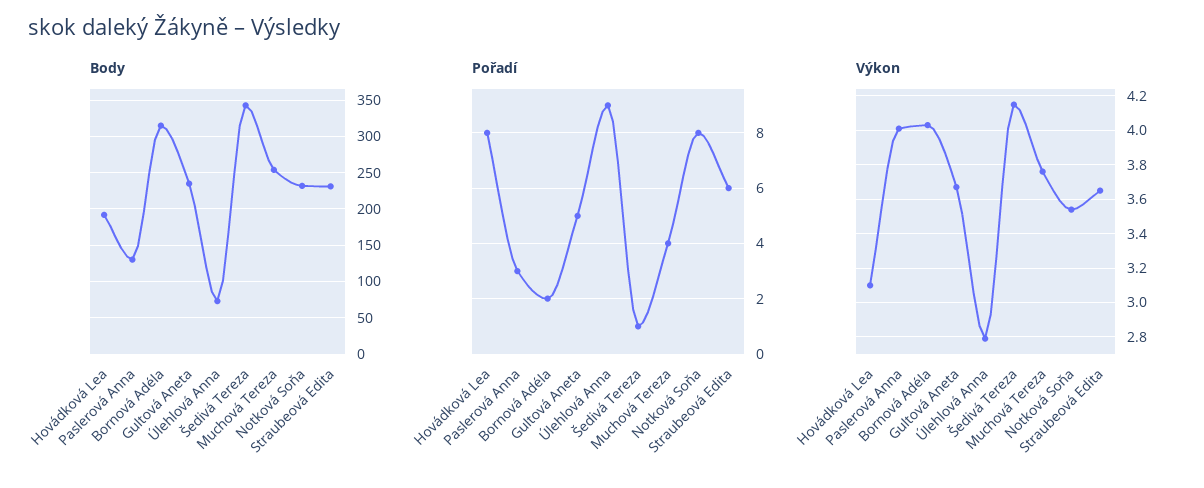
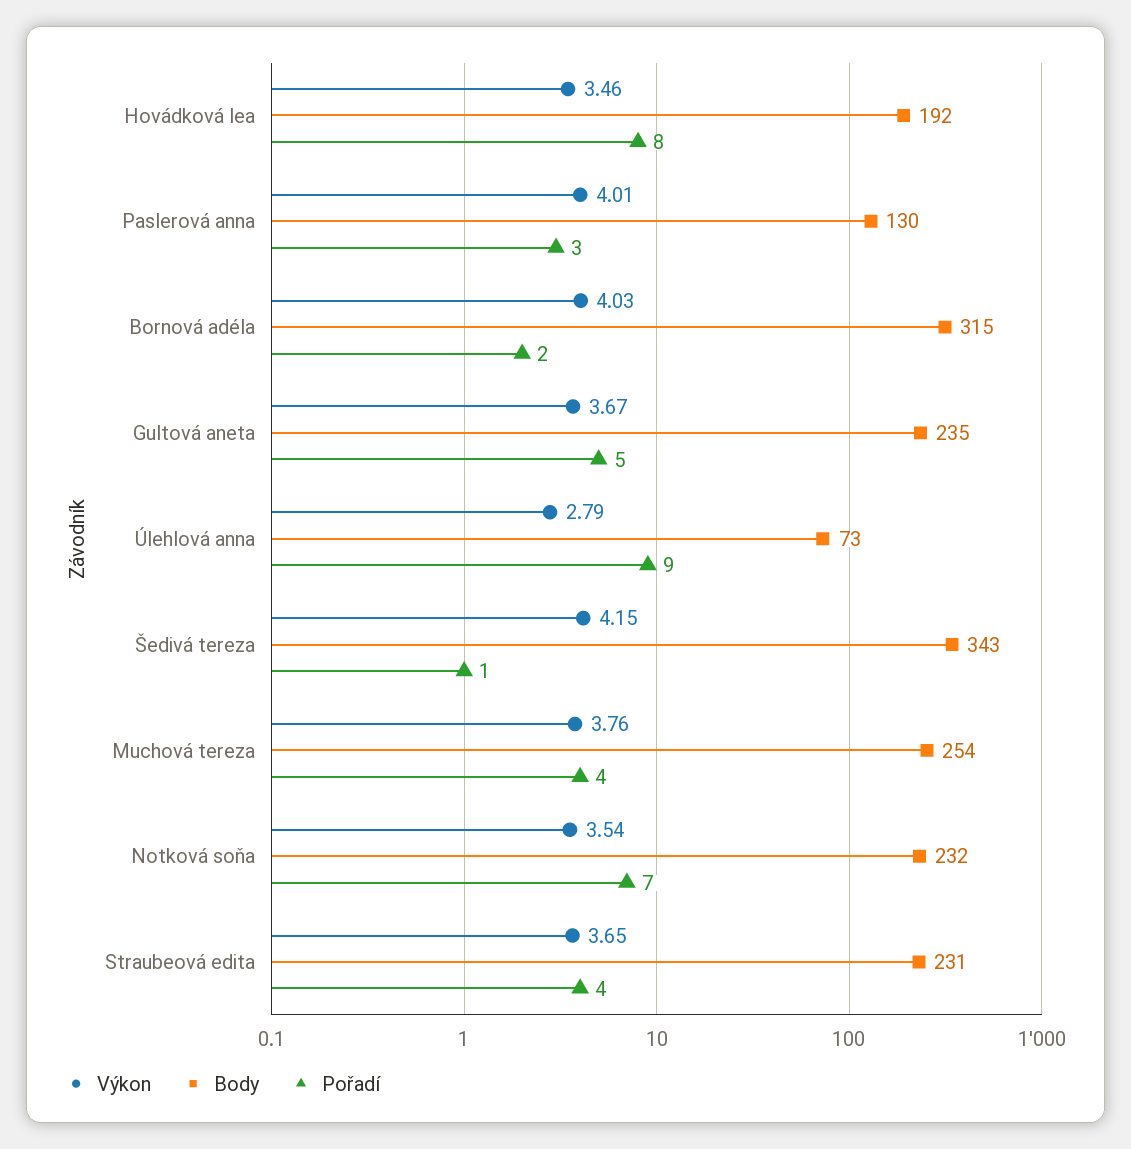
  {
    "Body": {
      "Hovádková Lea": 192,
      "Paslerová Anna": 130,
      "Bornová Adéla": 315,
      "Gultová Aneta": 235,
      "Úlehlová Anna": 73,
      "Šedivá Tereza": 343,
      "Muchová Tereza": 254,
      "Notková Soňa": 232,
      "Straubeová Edita": 231
    },
    "Pořadí": {
      "Hovádková Lea": 8,
      "Paslerová Anna": 3,
      "Bornová Adéla": 2,
      "Gultová Aneta": 5,
      "Úlehlová Anna": 9,
      "Šedivá Tereza": 1,
      "Muchová Tereza": 4,
-     "Notková Soňa": 8,
+     "Notková Soňa": 7,
-     "Straubeová Edita": 6
+     "Straubeová Edita": 4
    },
    "Výkon": {
-     "Hovádková Lea": 3.1,
+     "Hovádková Lea": 3.46,
      "Paslerová Anna": 4.01,
      "Bornová Adéla": 4.03,
      "Gultová Aneta": 3.67,
      "Úlehlová Anna": 2.79,
      "Šedivá Tereza": 4.15,
      "Muchová Tereza": 3.76,
      "Notková Soňa": 3.54,
      "Straubeová Edita": 3.65
    }
  }

